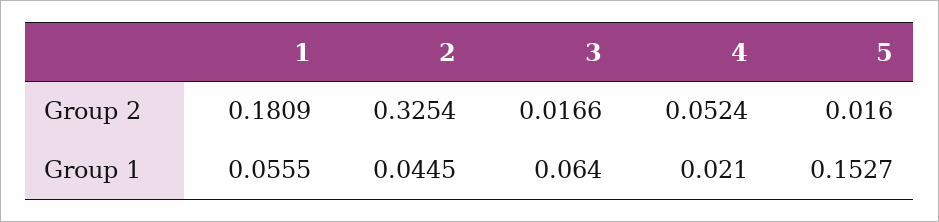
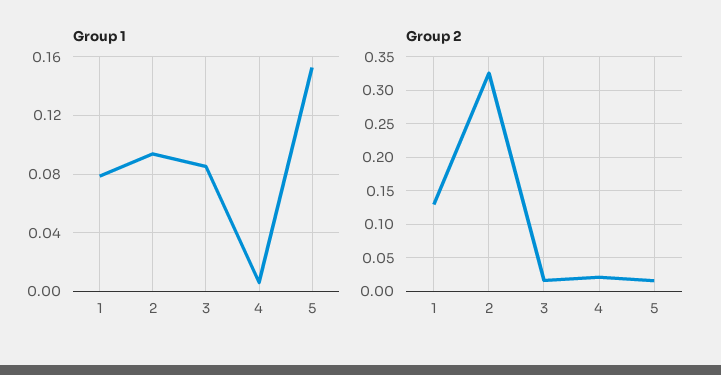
  {
    "Group 2": {
-     "1": 0.1809,
+     "1": 0.13,
      "2": 0.3254,
      "3": 0.0166,
-     "4": 0.0524,
+     "4": 0.02,
      "5": 0.016
    },
    "Group 1": {
-     "1": 0.0555,
+     "1": 0.08,
-     "2": 0.0445,
+     "2": 0.095,
-     "3": 0.064,
+     "3": 0.085,
-     "4": 0.021,
+     "4": 0.005,
      "5": 0.1527
    }
  }

